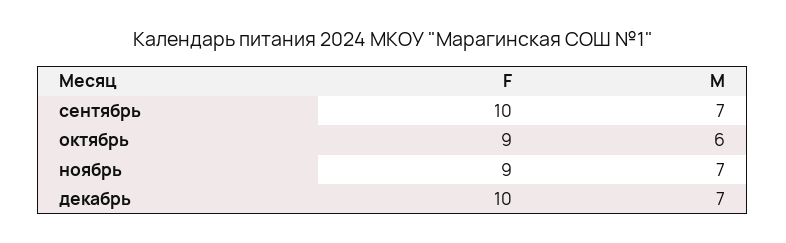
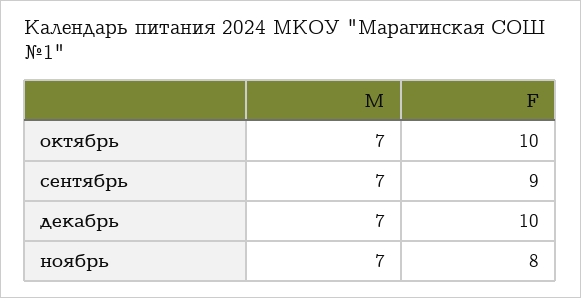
  {
    "F": {
-     "сентябрь": 10,
+     "сентябрь": 9,
-     "октябрь": 9,
+     "октябрь": 10,
-     "ноябрь": 9,
+     "ноябрь": 8,
      "декабрь": 10
    },
    "M": {
      "сентябрь": 7,
-     "октябрь": 6,
+     "октябрь": 7,
      "ноябрь": 7,
      "декабрь": 7
    }
  }

